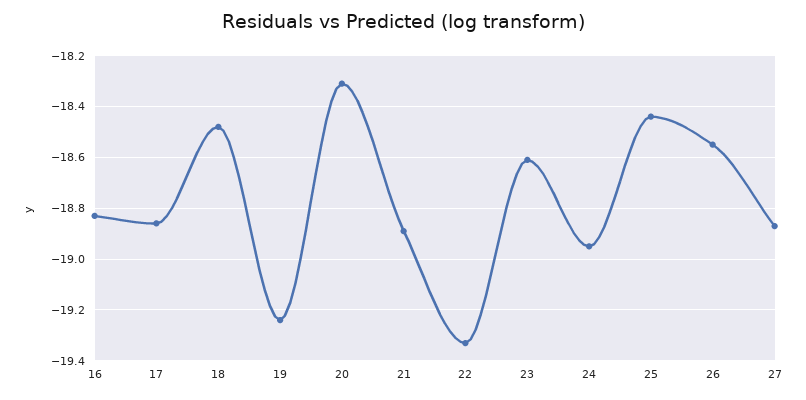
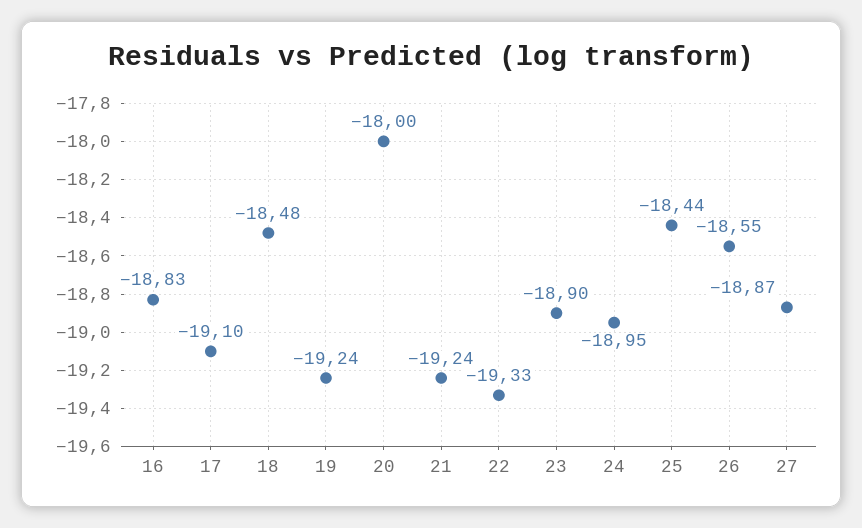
  {
    "16": -18.83,
-   "17": -18.85,
+   "17": -19.1,
    "18": -18.48,
    "19": -19.24,
-   "20": -18.3,
+   "20": -18,
-   "21": -18.9,
+   "21": -19.24,
    "22": -19.33,
-   "23": -18.6,
+   "23": -18.9,
    "24": -18.95,
    "25": -18.44,
    "26": -18.55,
    "27": -18.87
  }

